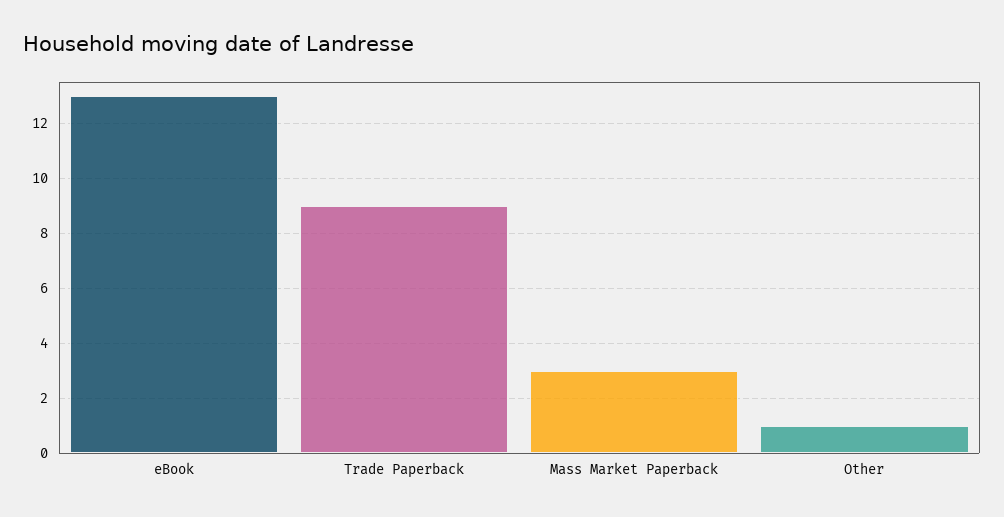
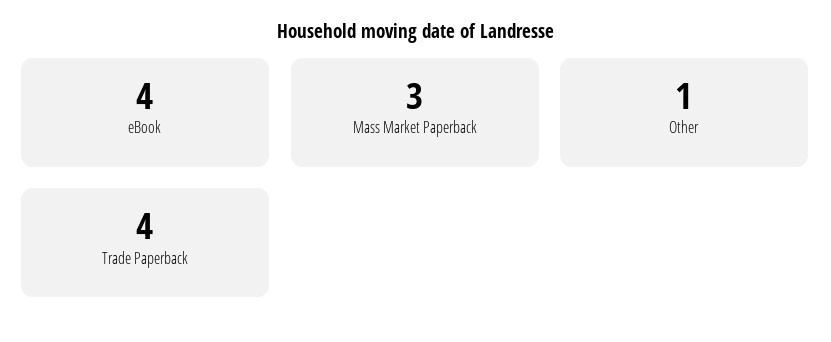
  {
-   "eBook": 13,
+   "eBook": 4,
-   "Trade Paperback": 9,
+   "Trade Paperback": 4,
    "Mass Market Paperback": 3,
    "Other": 1
  }

